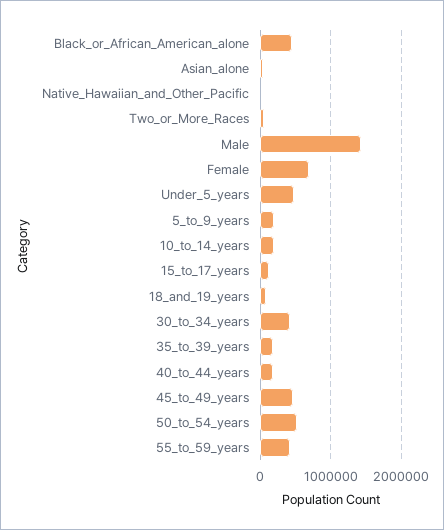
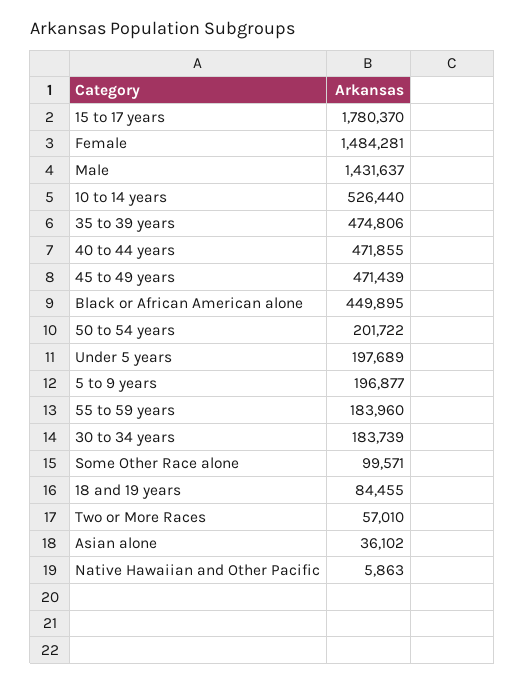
  {
    "Black_or_African_American_alone": 449895,
    "Asian_alone": 36102,
    "Native_Hawaiian_and_Other_Pacific": 5863,
    "Two_or_More_Races": 57010,
    "Male": 1431637,
-   "Female": 700000,
+   "Female": 1484281,
-   "Under_5_years": 500000,
+   "Under_5_years": 197689,
    "5_to_9_years": 196877,
-   "10_to_14_years": 200000,
+   "10_to_14_years": 526440,
-   "15_to_17_years": 100000,
+   "15_to_17_years": 1780370,
    "18_and_19_years": 84455,
-   "30_to_34_years": 400000,
+   "30_to_34_years": 183739,
-   "35_to_39_years": 200000,
+   "35_to_39_years": 474806,
-   "40_to_44_years": 200000,
+   "40_to_44_years": 471855,
    "45_to_49_years": 471439,
-   "50_to_54_years": 500000,
+   "50_to_54_years": 201722,
-   "55_to_59_years": 400000
+   "55_to_59_years": 183960,
+   "Some Other Race alone": 99571
  }

